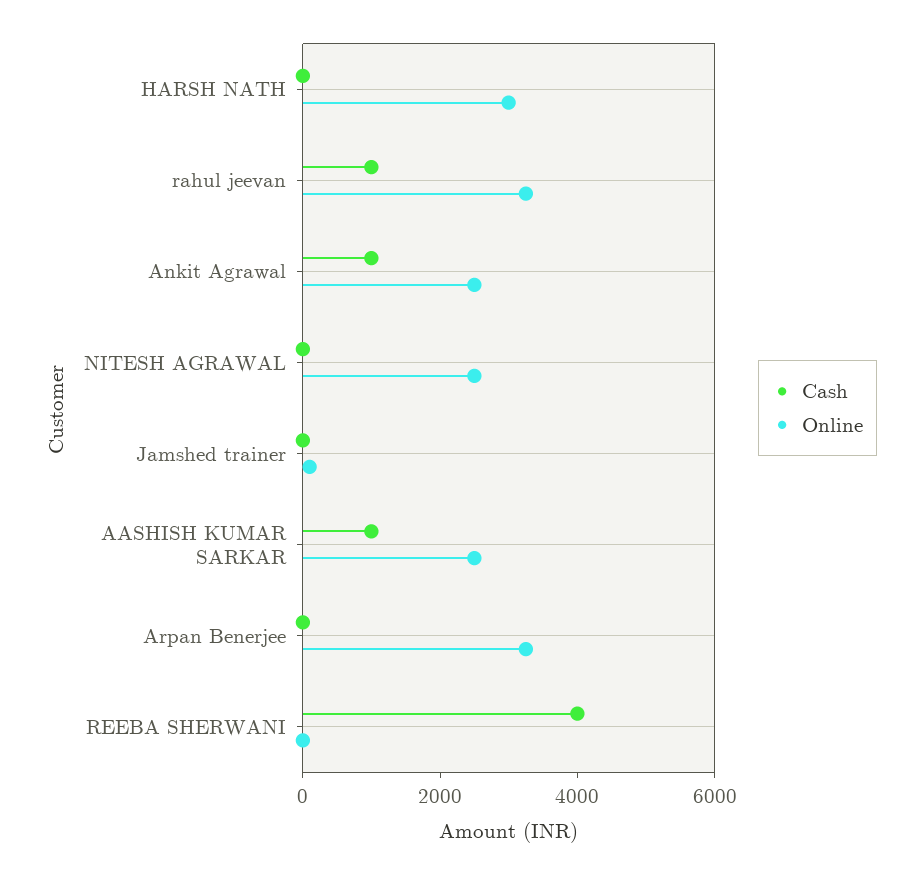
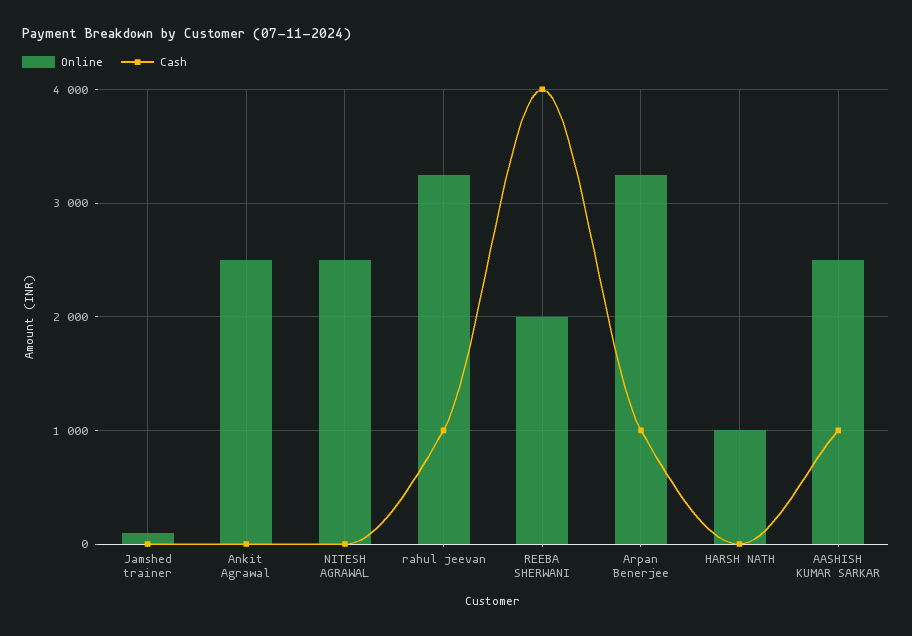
  {
    "Cash": {
      "HARSH NATH": 0,
      "rahul jeevan": 1000,
-     "Ankit Agrawal": 1000,
+     "Ankit Agrawal": 0,
      "NITESH AGRAWAL": 0,
      "Jamshed trainer": 0,
      "AASHISH KUMAR SARKAR": 1000,
-     "Arpan Benerjee": 0,
+     "Arpan Benerjee": 1000,
      "REEBA SHERWANI": 4000
    },
    "Online": {
-     "HARSH NATH": 3000,
+     "HARSH NATH": 1000,
      "rahul jeevan": 3300,
      "Ankit Agrawal": 2500,
      "NITESH AGRAWAL": 2500,
      "Jamshed trainer": 100,
      "AASHISH KUMAR SARKAR": 2500,
      "Arpan Benerjee": 3300,
-     "REEBA SHERWANI": 0
+     "REEBA SHERWANI": 2000
    }
  }

